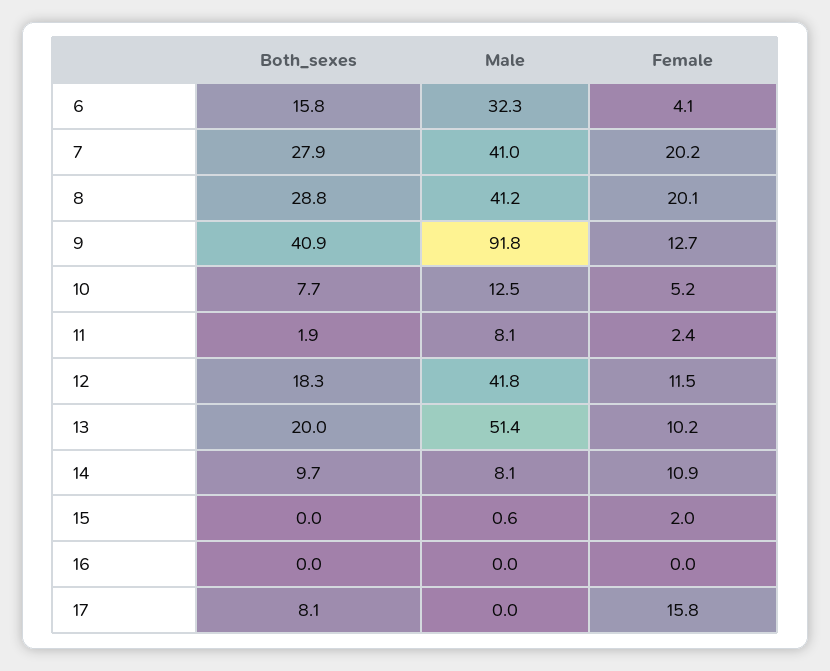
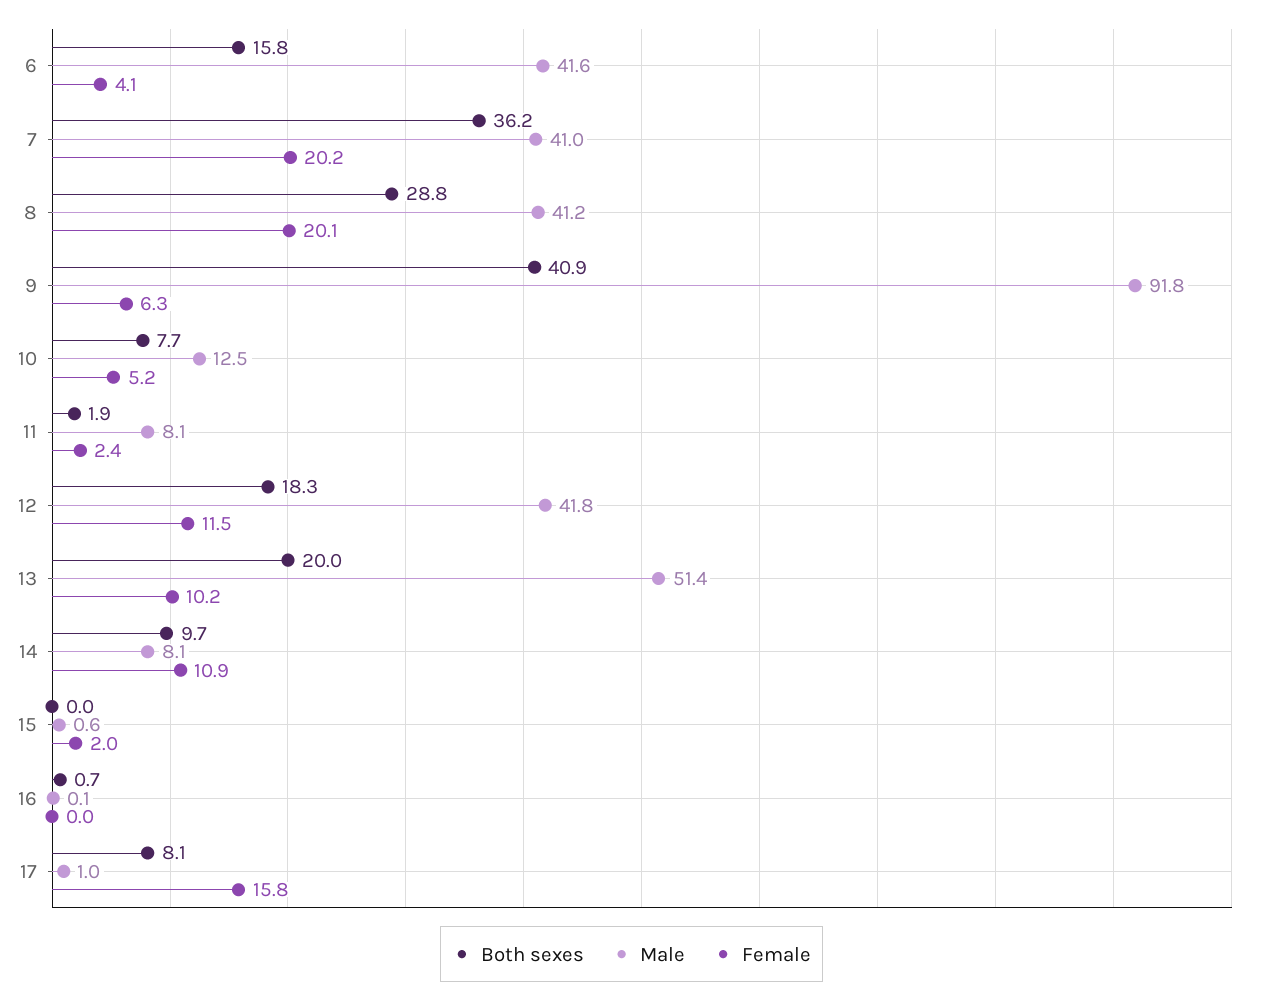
  {
    "Both_sexes": {
      "6": 15.8,
-     "7": 27.9,
+     "7": 36.2,
      "8": 28.8,
      "9": 40.9,
      "10": 7.7,
      "11": 1.9,
      "12": 18.3,
      "13": 20,
      "14": 9.7,
      "15": 0,
-     "16": 0,
+     "16": 0.7,
      "17": 8.1
    },
    "Male": {
-     "6": 32.3,
+     "6": 41.6,
      "7": 41,
      "8": 41.2,
      "9": 91.8,
      "10": 12.5,
      "11": 8.1,
      "12": 41.8,
      "13": 51.4,
      "14": 8.1,
      "15": 0.6,
-     "16": 0,
+     "16": 0.1,
-     "17": 0
+     "17": 1
    },
    "Female": {
      "6": 4.1,
      "7": 20.2,
      "8": 20.1,
-     "9": 12.7,
+     "9": 6.3,
      "10": 5.2,
      "11": 2.4,
      "12": 11.5,
      "13": 10.2,
      "14": 10.9,
      "15": 2,
      "16": 0,
      "17": 15.8
    }
  }

